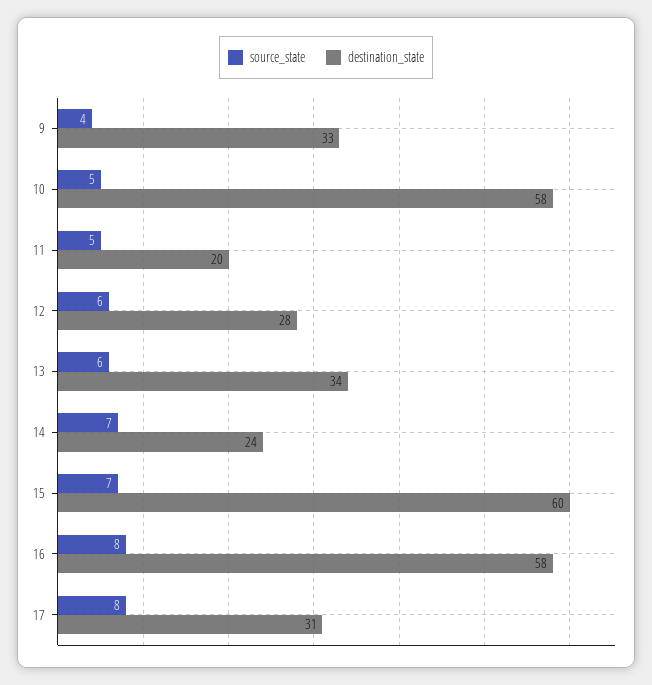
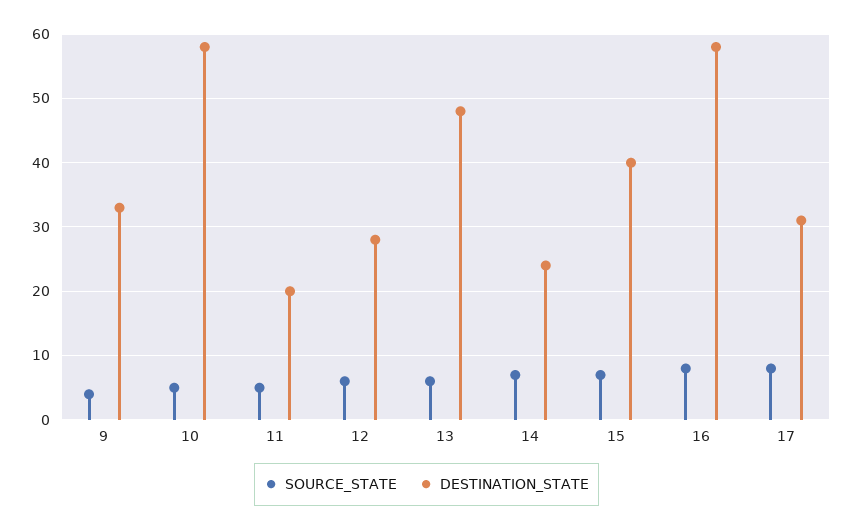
  {
    "source_state": {
      "9": 4,
      "10": 5,
      "11": 5,
      "12": 6,
      "13": 6,
      "14": 7,
      "15": 7,
      "16": 8,
      "17": 8
    },
    "destination_state": {
      "9": 33,
      "10": 58,
      "11": 20,
      "12": 28,
-     "13": 34,
+     "13": 48,
      "14": 24,
-     "15": 60,
+     "15": 40,
      "16": 58,
      "17": 31
    }
  }

